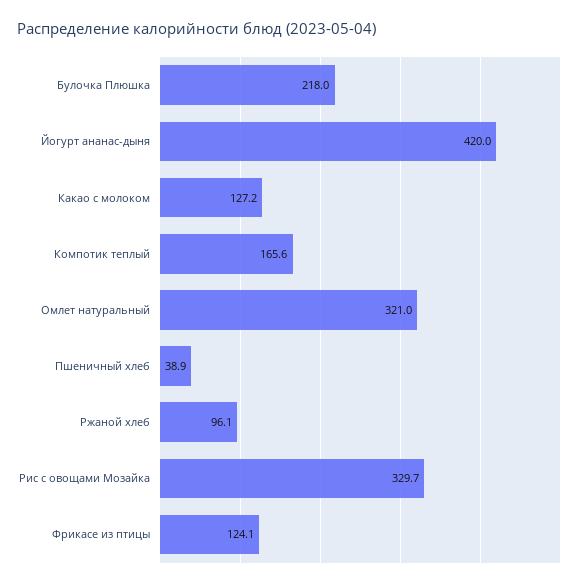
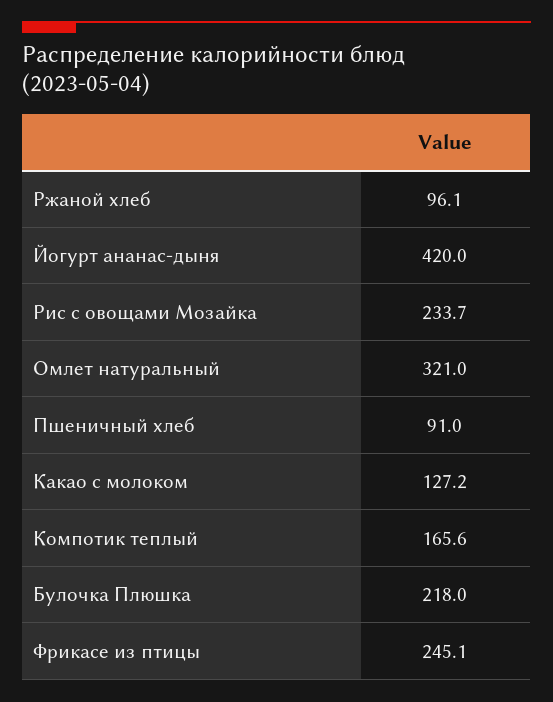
  {
    "Булочка Плюшка": 218,
    "Йогурт ананас-дыня": 420,
    "Какао с молоком": 127.2,
    "Компотик теплый": 165.6,
    "Омлет натуральный": 321,
-   "Пшеничный хлеб": 38.9,
+   "Пшеничный хлеб": 91,
    "Ржаной хлеб": 96.1,
-   "Рис с овощами Мозайка": 329.7,
+   "Рис с овощами Мозайка": 233.7,
-   "Фрикасе из птицы": 124.1
+   "Фрикасе из птицы": 245.1
  }

